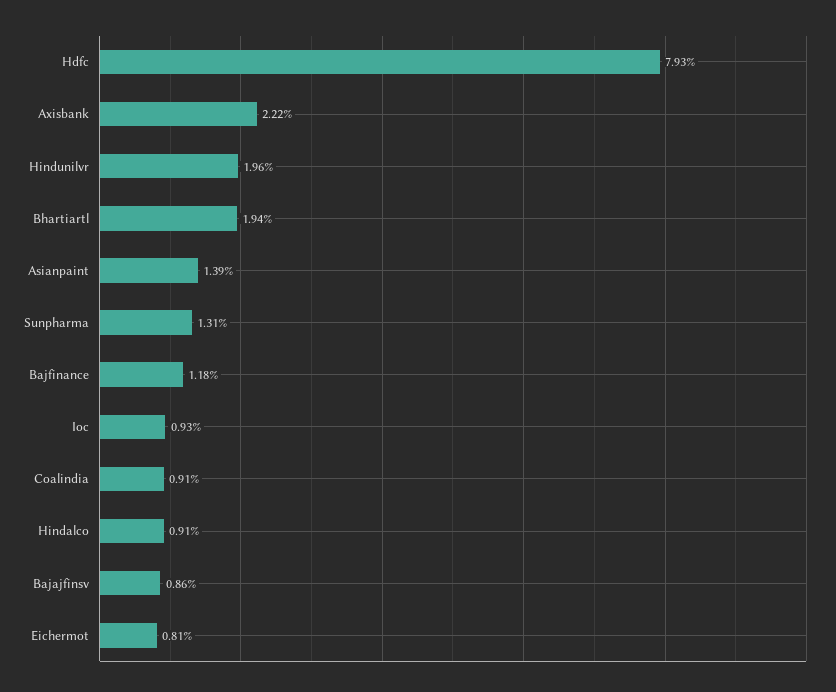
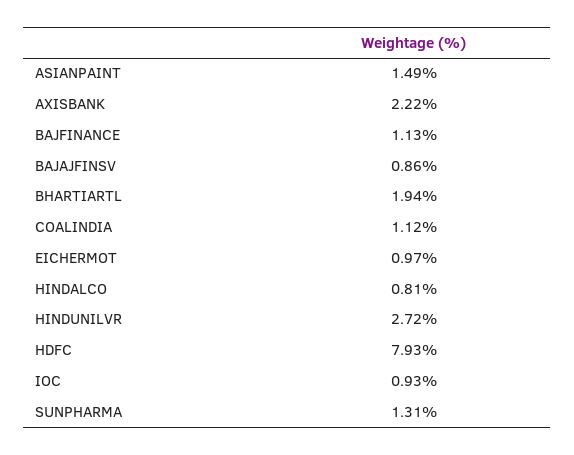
  {
    "Hdfc": 7.93,
    "Axisbank": 2.22,
-   "Hindunilvr": 1.96,
+   "Hindunilvr": 2.72,
    "Bhartiartl": 1.94,
-   "Asianpaint": 1.39,
+   "Asianpaint": 1.49,
    "Sunpharma": 1.31,
-   "Bajfinance": 1.18,
+   "Bajfinance": 1.13,
    "Ioc": 0.93,
-   "Coalindia": 0.91,
+   "Coalindia": 1.12,
-   "Hindalco": 0.91,
+   "Hindalco": 0.81,
    "Bajajfinsv": 0.86,
-   "Eichermot": 0.81
+   "Eichermot": 0.97
  }

